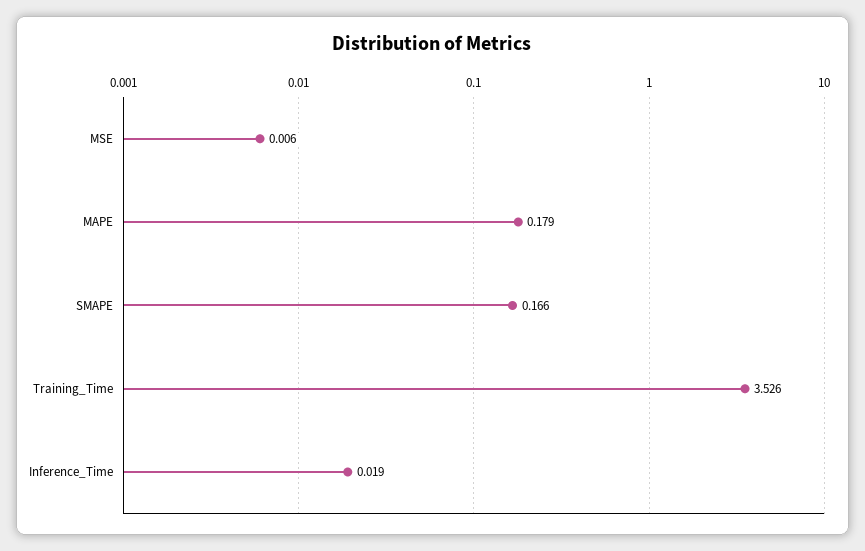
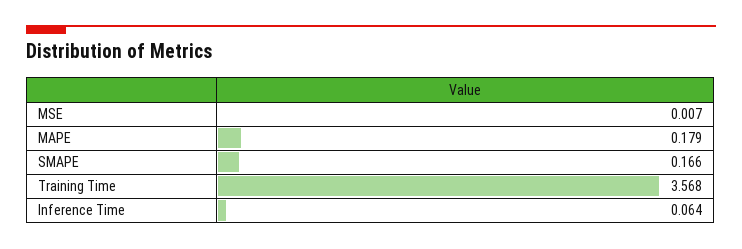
  {
-   "MSE": 0.006,
+   "MSE": 0.007,
    "MAPE": 0.179,
    "SMAPE": 0.166,
-   "Training_Time": 3.526,
+   "Training_Time": 3.568,
-   "Inference_Time": 0.019
+   "Inference_Time": 0.064
  }

